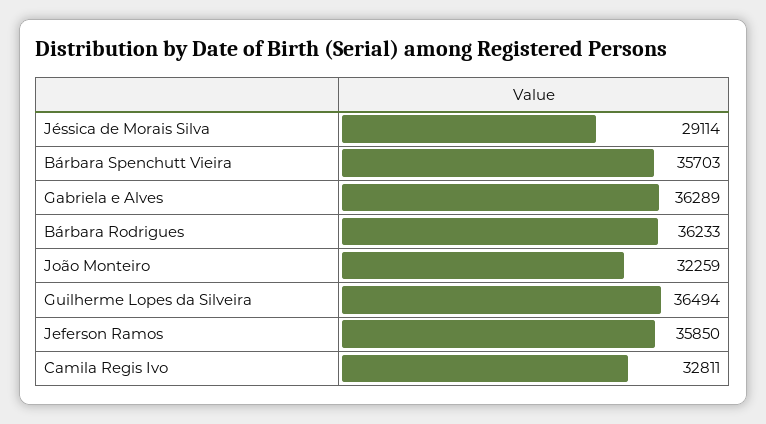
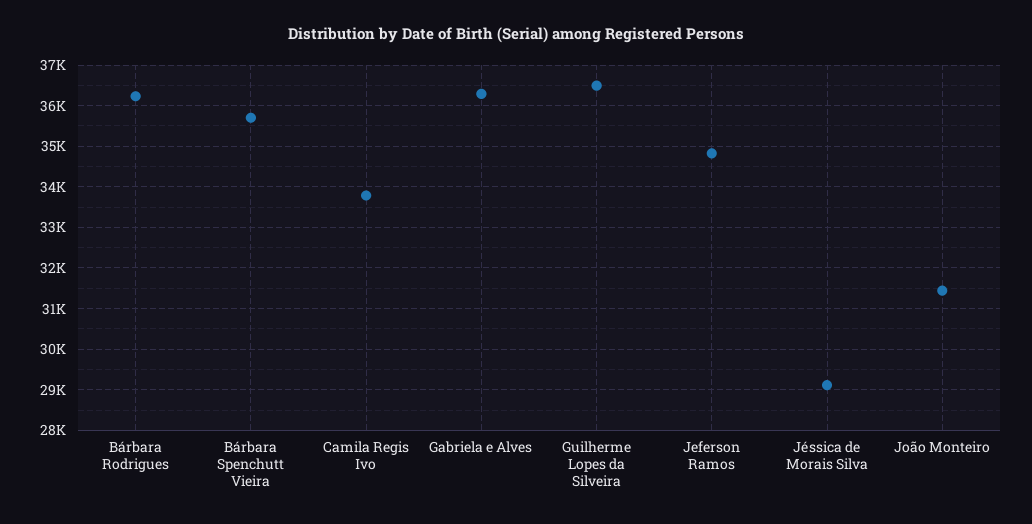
  {
    "Jéssica de Morais Silva": 29114,
    "Bárbara Spenchutt Vieira": 35703,
    "Gabriela e Alves": 36289,
    "Bárbara Rodrigues": 36233,
-   "João Monteiro": 32259,
+   "João Monteiro": 31400,
    "Guilherme Lopes da Silveira": 36494,
-   "Jeferson Ramos": 35850,
+   "Jeferson Ramos": 34800,
-   "Camila Regis Ivo": 32811
+   "Camila Regis Ivo": 33800
  }

